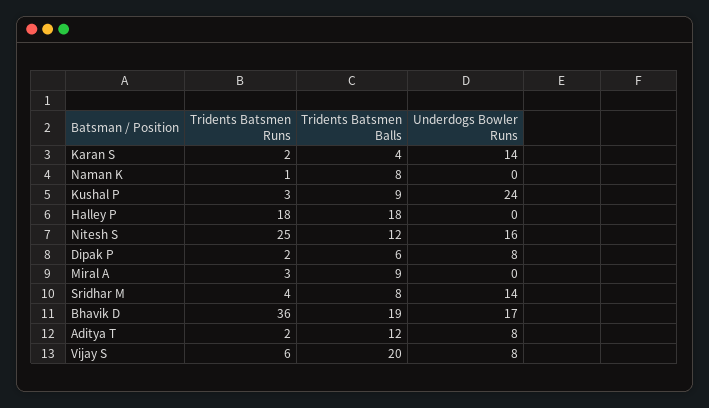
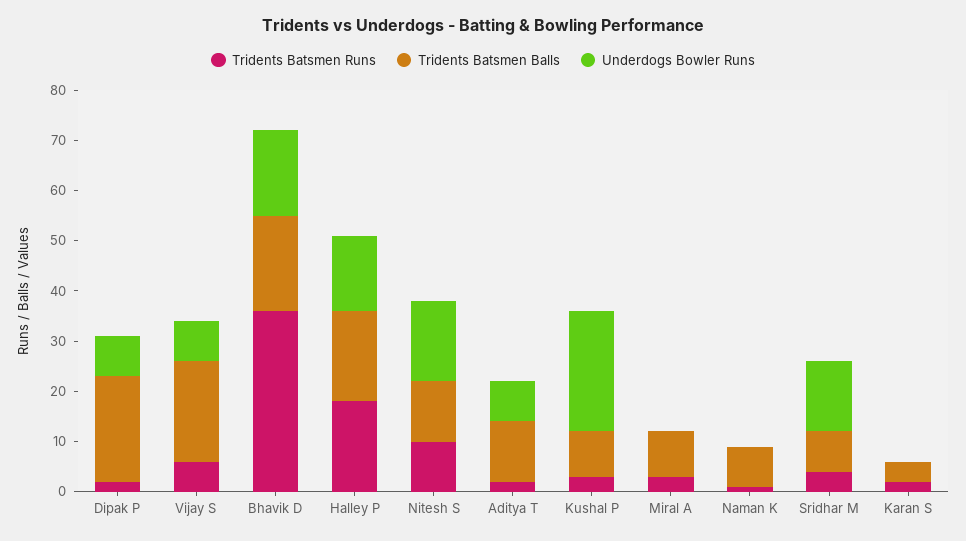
  {
    "Tridents Batsmen Runs": {
      "Karan S": 2,
      "Naman K": 1,
      "Kushal P": 3,
      "Halley P": 18,
-     "Nitesh S": 25,
+     "Nitesh S": 10,
      "Dipak P": 2,
      "Miral A": 3,
      "Sridhar M": 4,
      "Bhavik D": 36,
      "Aditya T": 2,
      "Vijay S": 6
    },
    "Tridents Batsmen Balls": {
      "Karan S": 4,
      "Naman K": 8,
      "Kushal P": 9,
      "Halley P": 18,
      "Nitesh S": 12,
-     "Dipak P": 6,
+     "Dipak P": 20,
      "Miral A": 9,
      "Sridhar M": 8,
      "Bhavik D": 19,
      "Aditya T": 12,
      "Vijay S": 20
    },
    "Underdogs Bowler Runs": {
-     "Karan S": 14,
+     "Karan S": 0,
      "Naman K": 0,
      "Kushal P": 24,
-     "Halley P": 0,
+     "Halley P": 15,
      "Nitesh S": 16,
      "Dipak P": 8,
      "Miral A": 0,
      "Sridhar M": 14,
      "Bhavik D": 17,
      "Aditya T": 8,
      "Vijay S": 8
    }
  }

